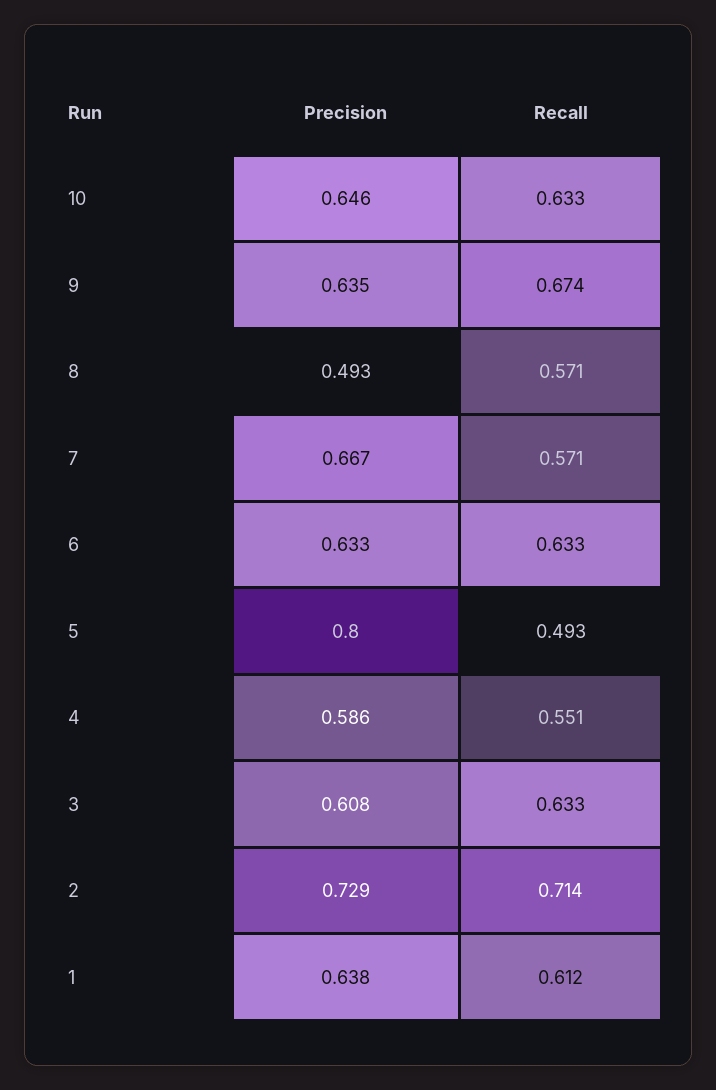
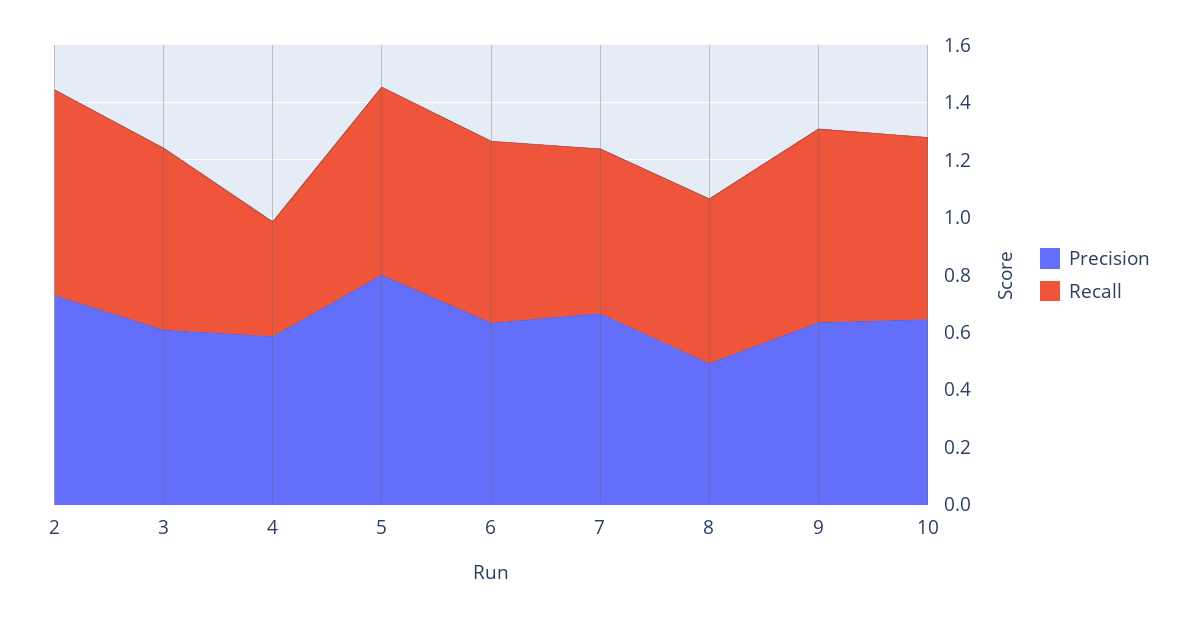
  {
    "Precision": {
      "10": 0.646,
      "9": 0.635,
      "8": 0.493,
      "7": 0.667,
      "6": 0.633,
      "5": 0.8,
      "4": 0.586,
      "3": 0.608,
-     "2": 0.729,
+     "2": 0.729
-     "1": 0.638
    },
    "Recall": {
      "10": 0.633,
      "9": 0.674,
      "8": 0.571,
      "7": 0.571,
      "6": 0.633,
-     "5": 0.493,
+     "5": 0.65,
-     "4": 0.551,
+     "4": 0.4,
      "3": 0.633,
-     "2": 0.714,
+     "2": 0.714
-     "1": 0.612
    }
  }

